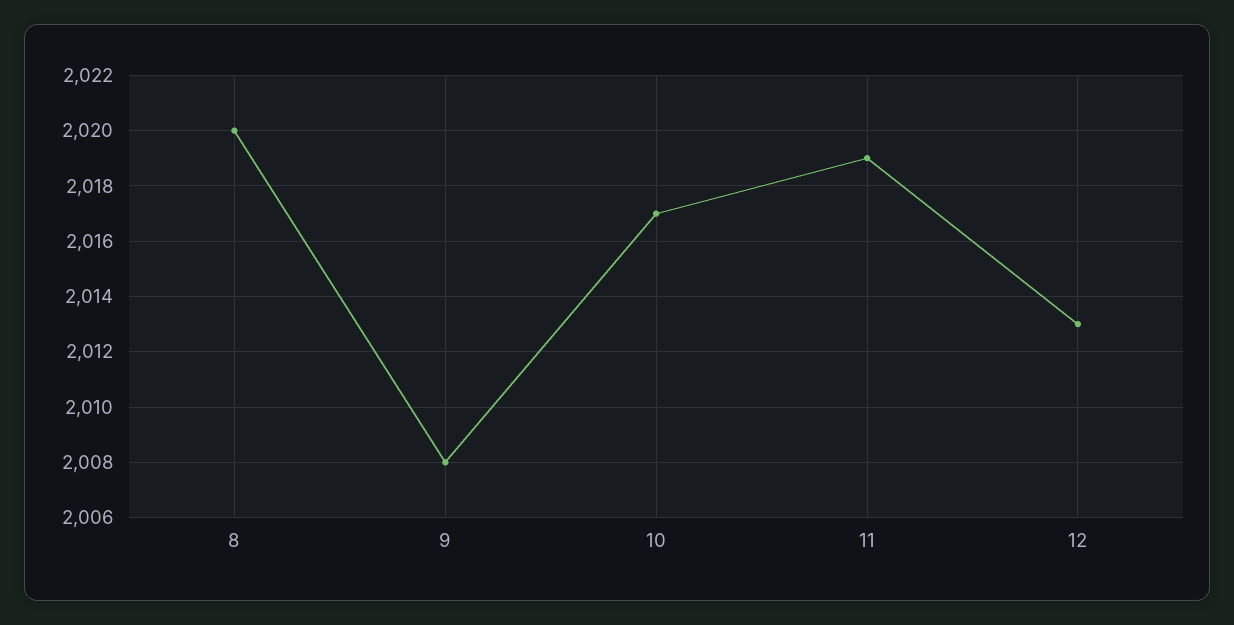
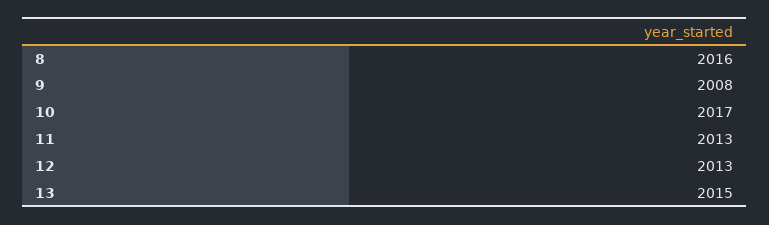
  {
-   "8": 2020,
+   "8": 2016,
    "9": 2008,
    "10": 2017,
-   "11": 2019,
+   "11": 2013,
-   "12": 2013
+   "12": 2013,
+   "13": 2015
  }

